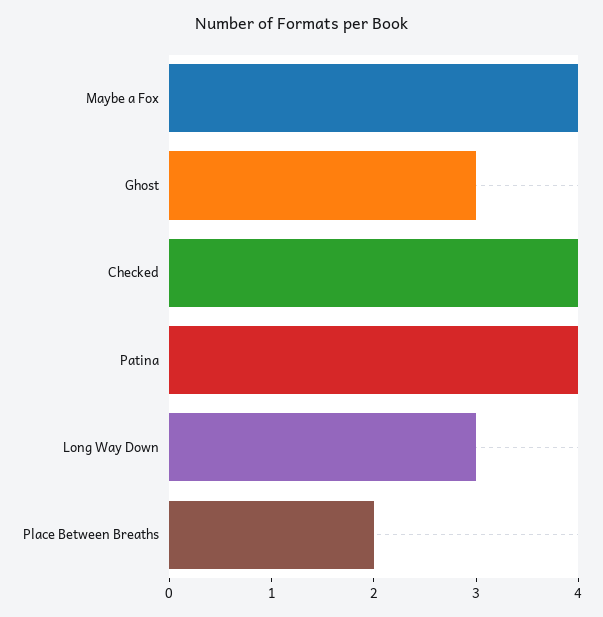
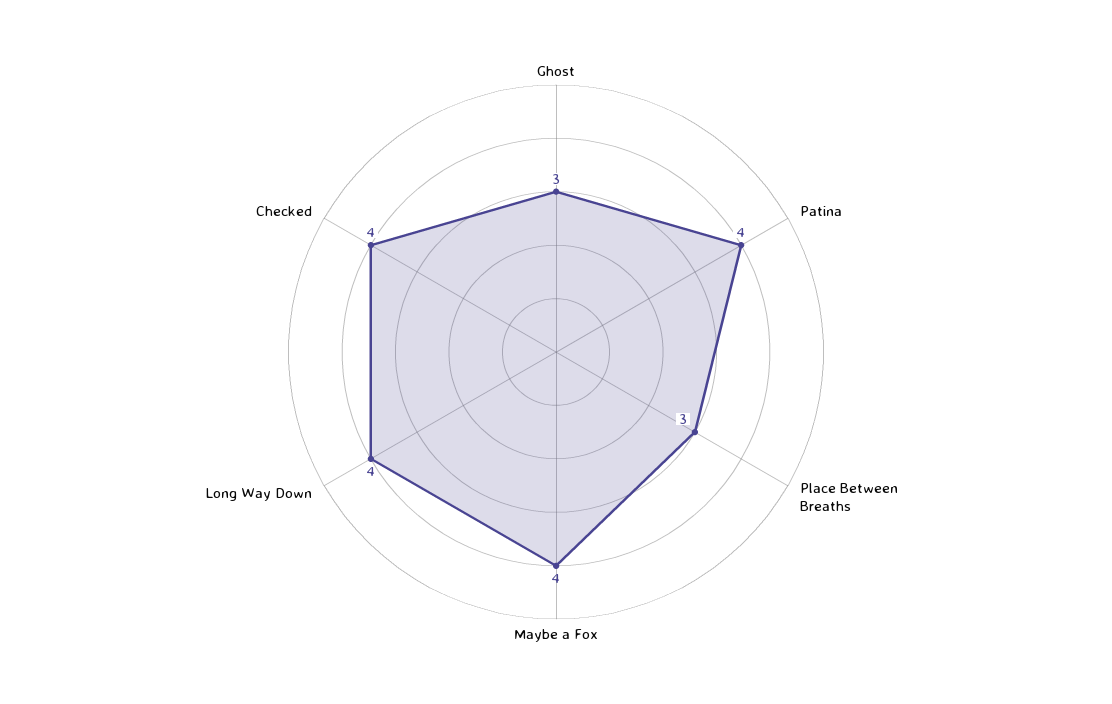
  {
    "Maybe a Fox": 4,
    "Ghost": 3,
    "Checked": 4,
    "Patina": 4,
-   "Long Way Down": 3,
+   "Long Way Down": 4,
-   "Place Between Breaths": 2
+   "Place Between Breaths": 3
  }

